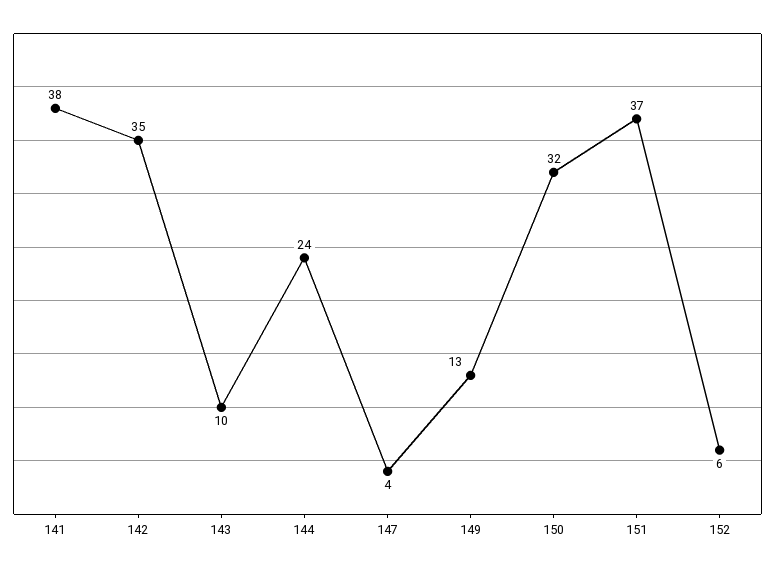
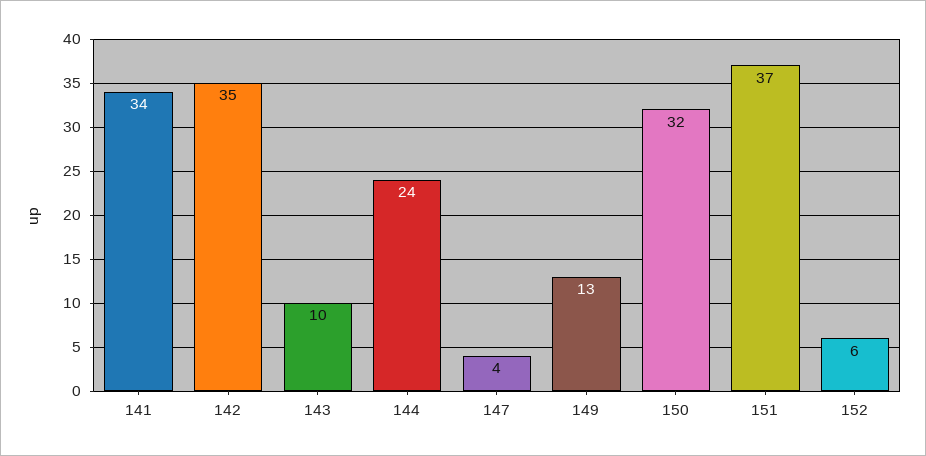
  {
-   "141": 38,
+   "141": 34,
    "142": 35,
    "143": 10,
    "144": 24,
    "147": 4,
    "149": 13,
    "150": 32,
    "151": 37,
    "152": 6
  }

